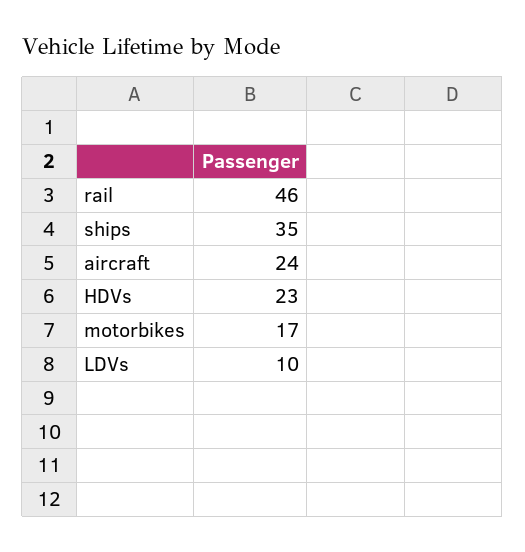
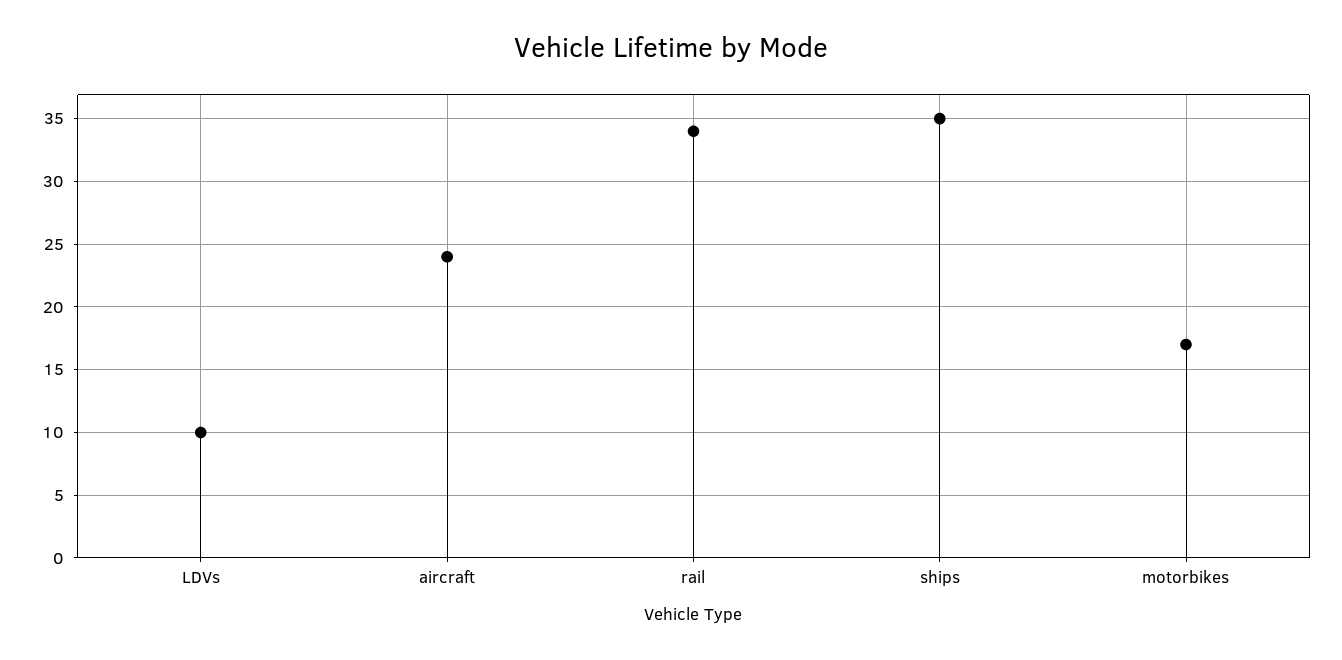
  {
-   "rail": 46,
+   "rail": 34,
    "ships": 35,
    "aircraft": 24,
-   "HDVs": 23,
    "motorbikes": 17,
    "LDVs": 10
  }

